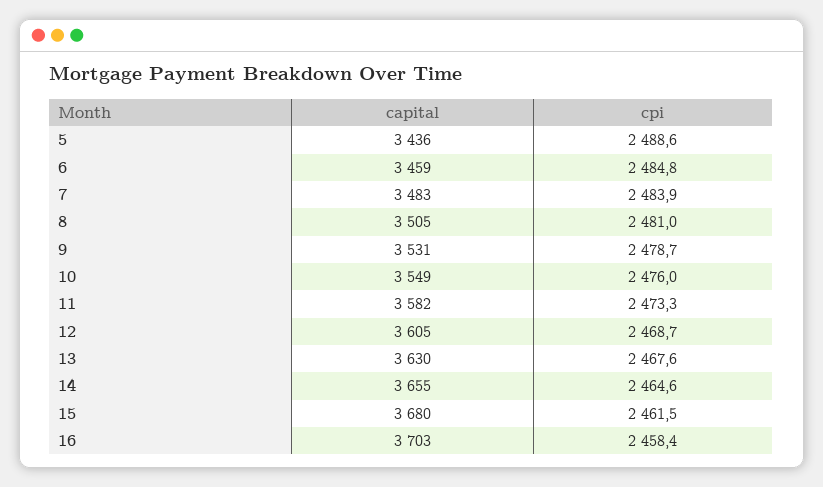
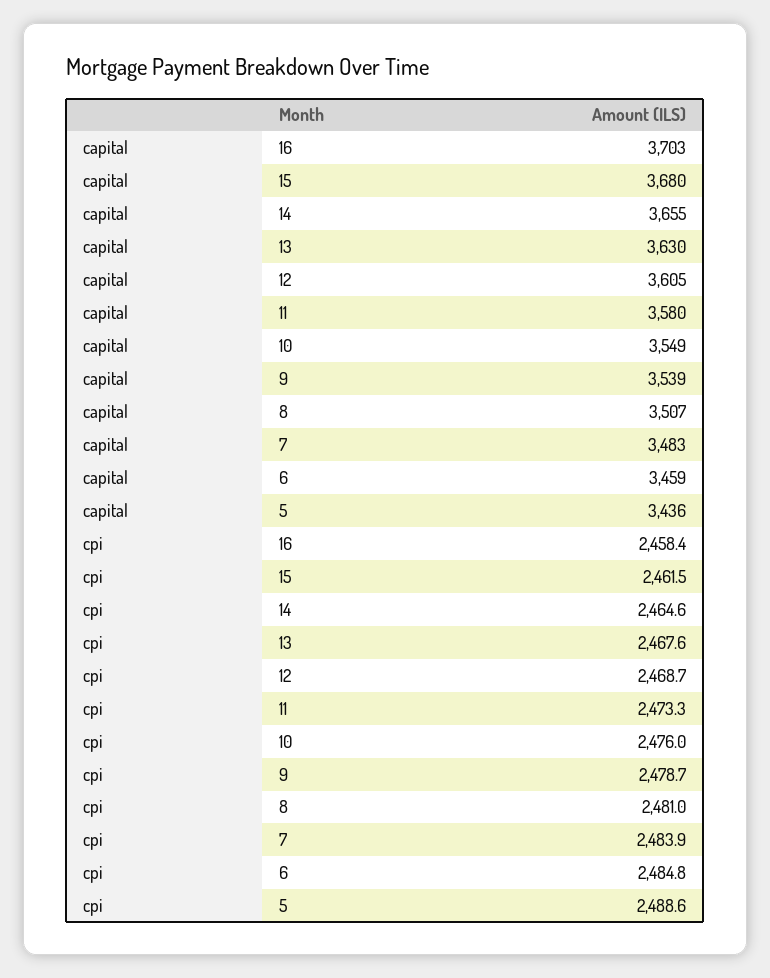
  {
    "capital": {
      "5": 3436,
      "6": 3459,
      "7": 3483,
-     "8": 3505,
+     "8": 3507,
-     "9": 3531,
+     "9": 3539,
      "10": 3549,
-     "11": 3582,
+     "11": 3580,
      "12": 3605,
      "13": 3630,
      "14": 3655,
      "15": 3680,
      "16": 3703
    },
    "cpi": {
      "5": 2488.6,
      "6": 2484.8,
      "7": 2483.9,
      "8": 2481,
      "9": 2478.7,
      "10": 2476,
      "11": 2473.3,
      "12": 2468.7,
      "13": 2467.6,
      "14": 2464.6,
      "15": 2461.5,
      "16": 2458.4
    }
  }

